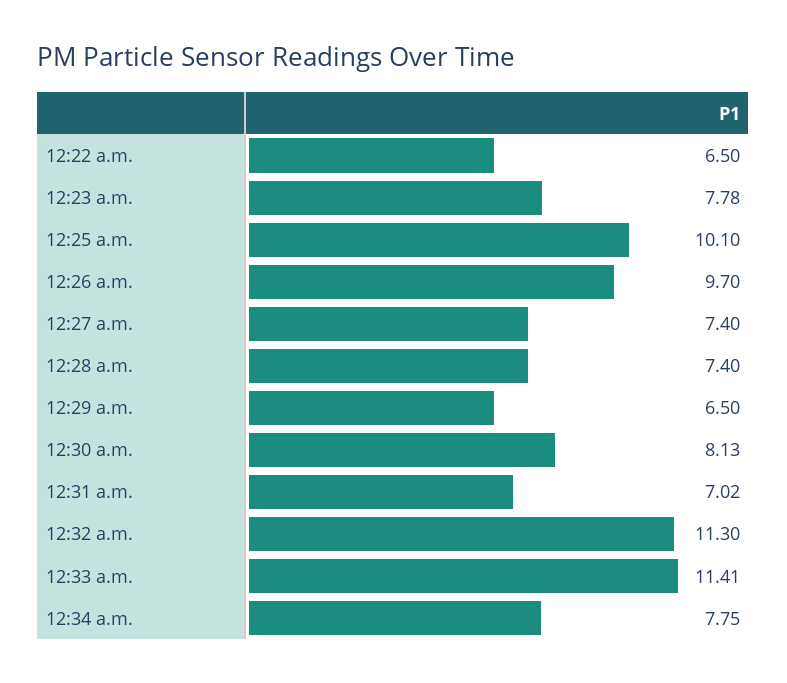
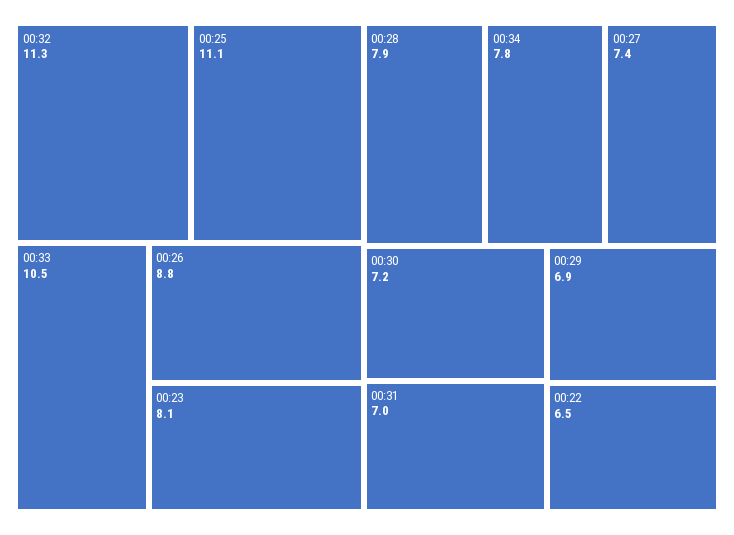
  {
    "12:22 a.m.": 6.5,
-   "12:23 a.m.": 7.78,
+   "12:23 a.m.": 8.1,
-   "12:25 a.m.": 10.1,
+   "12:25 a.m.": 11.1,
-   "12:26 a.m.": 9.7,
+   "12:26 a.m.": 8.8,
    "12:27 a.m.": 7.4,
-   "12:28 a.m.": 7.4,
+   "12:28 a.m.": 7.9,
-   "12:29 a.m.": 6.5,
+   "12:29 a.m.": 6.9,
-   "12:30 a.m.": 8.13,
+   "12:30 a.m.": 7.2,
    "12:31 a.m.": 7.02,
    "12:32 a.m.": 11.3,
-   "12:33 a.m.": 11.41,
+   "12:33 a.m.": 10.5,
    "12:34 a.m.": 7.75
  }

